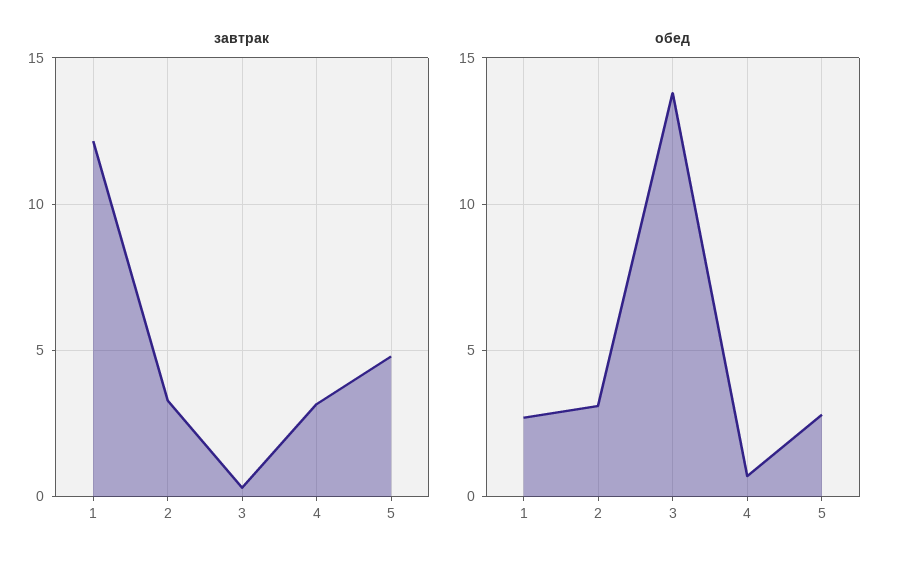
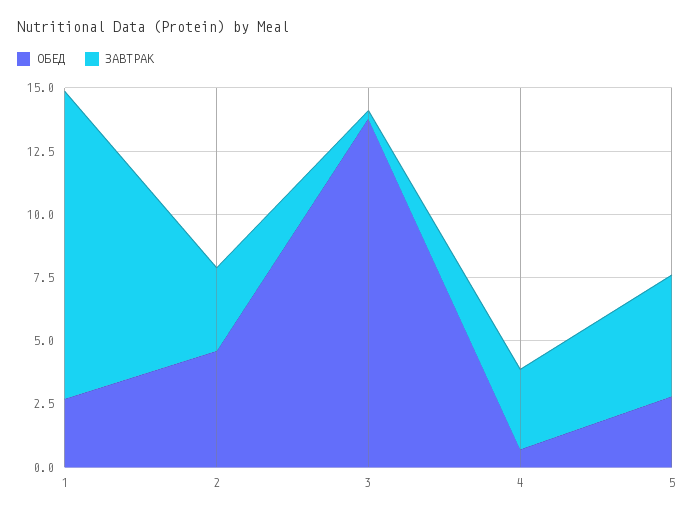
  {
    "завтрак": {
      "1": 12,
      "2": 3.5,
      "3": 0.5,
      "4": 3,
      "5": 5
    },
    "обед": {
      "1": 2.5,
-     "2": 3,
+     "2": 4.5,
      "3": 14,
      "4": 0.5,
      "5": 3
    }
  }

